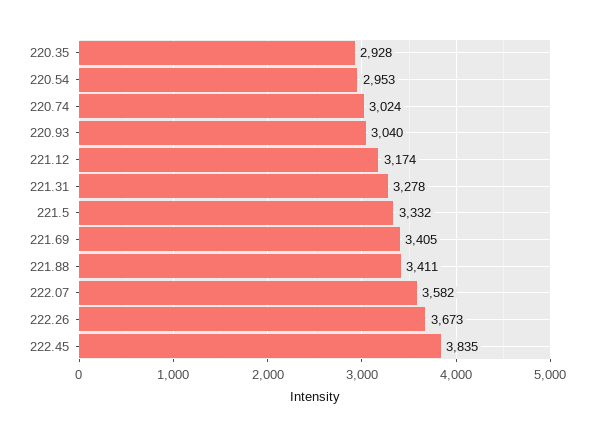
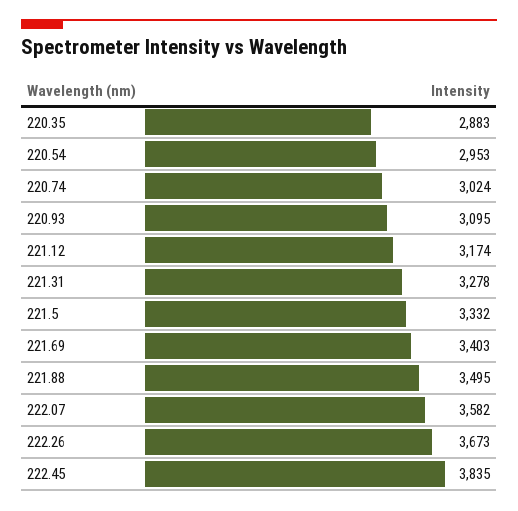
  {
-   "220.35": 2928,
+   "220.35": 2883,
    "220.54": 2953,
    "220.74": 3024,
-   "220.93": 3040,
+   "220.93": 3095,
    "221.12": 3174,
    "221.31": 3278,
    "221.5": 3332,
-   "221.69": 3405,
+   "221.69": 3403,
-   "221.88": 3411,
+   "221.88": 3495,
    "222.07": 3582,
    "222.26": 3673,
    "222.45": 3835
  }

